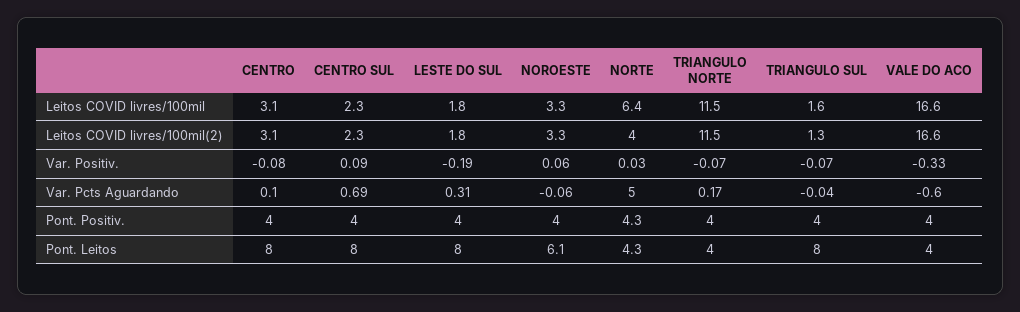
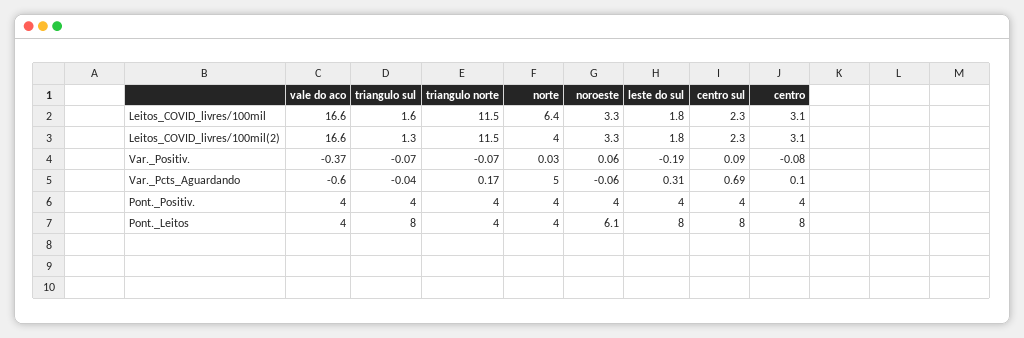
  {
    "CENTRO": {
      "Leitos COVID livres/100mil": 3.1,
      "Leitos COVID livres/100mil(2)": 3.1,
      "Var. Positiv.": -0.08,
      "Var. Pcts Aguardando": 0.1,
      "Pont. Positiv.": 4,
      "Pont. Leitos": 8
    },
    "CENTRO SUL": {
      "Leitos COVID livres/100mil": 2.3,
      "Leitos COVID livres/100mil(2)": 2.3,
      "Var. Positiv.": 0.09,
      "Var. Pcts Aguardando": 0.69,
      "Pont. Positiv.": 4,
      "Pont. Leitos": 8
    },
    "LESTE DO SUL": {
      "Leitos COVID livres/100mil": 1.8,
      "Leitos COVID livres/100mil(2)": 1.8,
      "Var. Positiv.": -0.19,
      "Var. Pcts Aguardando": 0.31,
      "Pont. Positiv.": 4,
      "Pont. Leitos": 8
    },
    "NOROESTE": {
      "Leitos COVID livres/100mil": 3.3,
      "Leitos COVID livres/100mil(2)": 3.3,
      "Var. Positiv.": 0.06,
      "Var. Pcts Aguardando": -0.06,
      "Pont. Positiv.": 4,
      "Pont. Leitos": 6.1
    },
    "NORTE": {
      "Leitos COVID livres/100mil": 6.4,
      "Leitos COVID livres/100mil(2)": 4,
      "Var. Positiv.": 0.03,
      "Var. Pcts Aguardando": 5,
-     "Pont. Positiv.": 4.3,
+     "Pont. Positiv.": 4,
-     "Pont. Leitos": 4.3
+     "Pont. Leitos": 4
    },
    "TRIANGULO NORTE": {
      "Leitos COVID livres/100mil": 11.5,
      "Leitos COVID livres/100mil(2)": 11.5,
      "Var. Positiv.": -0.07,
      "Var. Pcts Aguardando": 0.17,
      "Pont. Positiv.": 4,
      "Pont. Leitos": 4
    },
    "TRIANGULO SUL": {
      "Leitos COVID livres/100mil": 1.6,
      "Leitos COVID livres/100mil(2)": 1.3,
      "Var. Positiv.": -0.07,
      "Var. Pcts Aguardando": -0.04,
      "Pont. Positiv.": 4,
      "Pont. Leitos": 8
    },
    "VALE DO ACO": {
      "Leitos COVID livres/100mil": 16.6,
      "Leitos COVID livres/100mil(2)": 16.6,
-     "Var. Positiv.": -0.33,
+     "Var. Positiv.": -0.37,
      "Var. Pcts Aguardando": -0.6,
      "Pont. Positiv.": 4,
      "Pont. Leitos": 4
    }
  }

